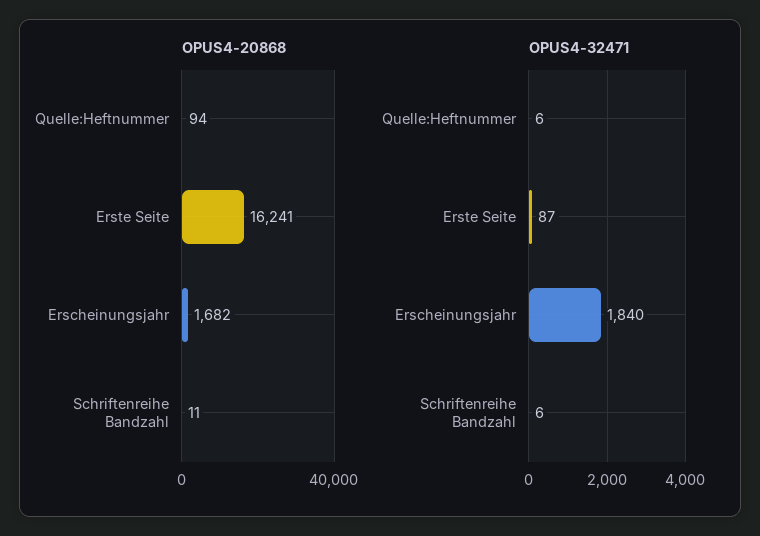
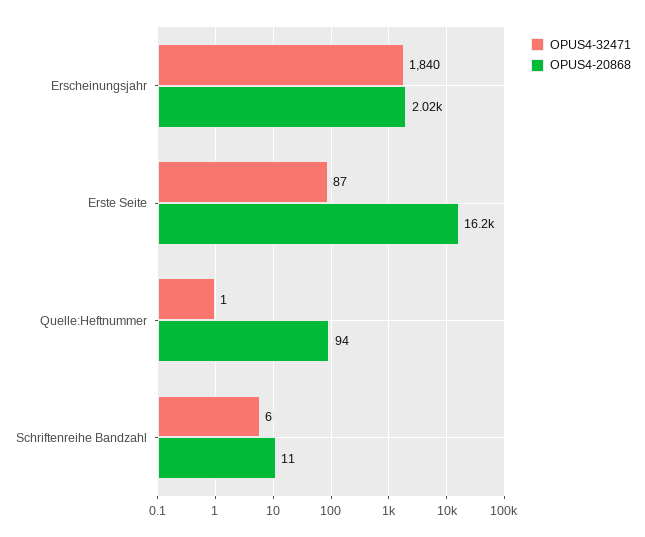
  {
    "OPUS4-20868": {
      "Quelle:Heftnummer": 94,
      "Erste Seite": 16241,
-     "Erscheinungsjahr": 1682,
+     "Erscheinungsjahr": 2020,
      "Schriftenreihe Bandzahl": 11
    },
    "OPUS4-32471": {
-     "Quelle:Heftnummer": 6,
+     "Quelle:Heftnummer": 1,
      "Erste Seite": 87,
      "Erscheinungsjahr": 1840,
      "Schriftenreihe Bandzahl": 6
    }
  }

